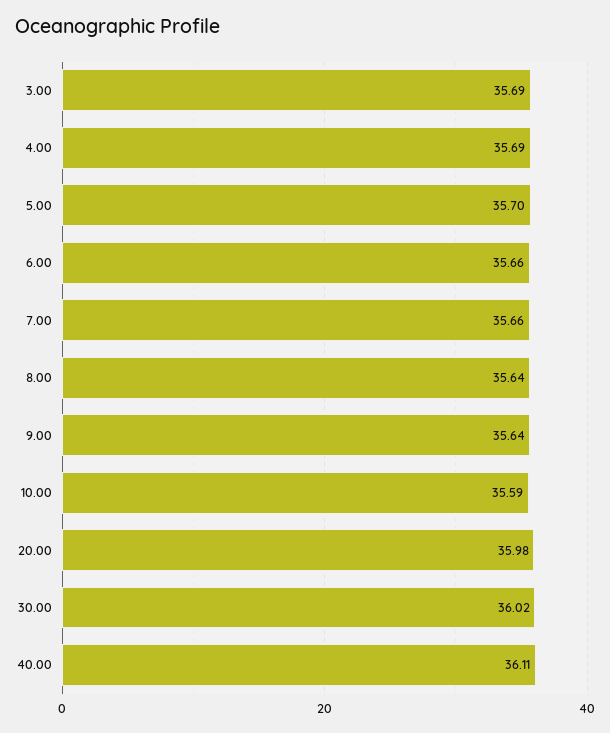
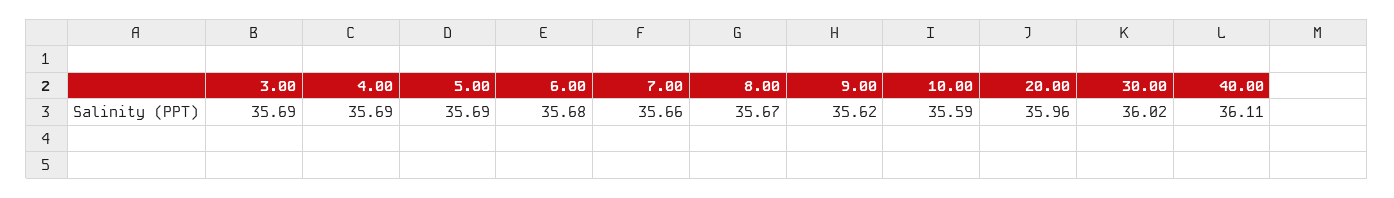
  {
    "3.00": 35.69,
    "4.00": 35.69,
-   "5.00": 35.7,
+   "5.00": 35.69,
-   "6.00": 35.66,
+   "6.00": 35.68,
    "7.00": 35.66,
-   "8.00": 35.64,
+   "8.00": 35.67,
-   "9.00": 35.64,
+   "9.00": 35.62,
    "10.00": 35.59,
-   "20.00": 35.98,
+   "20.00": 35.96,
    "30.00": 36.02,
    "40.00": 36.11
  }

